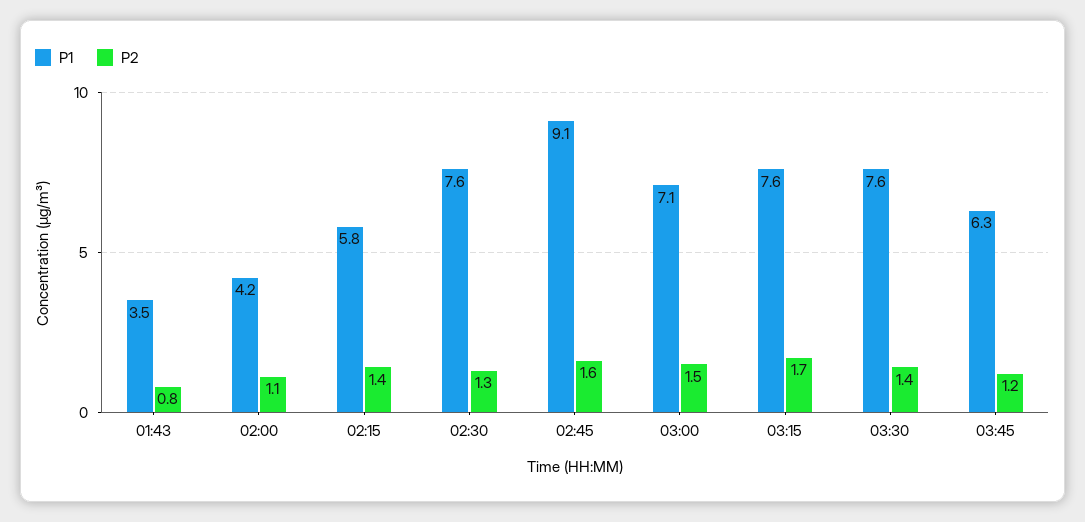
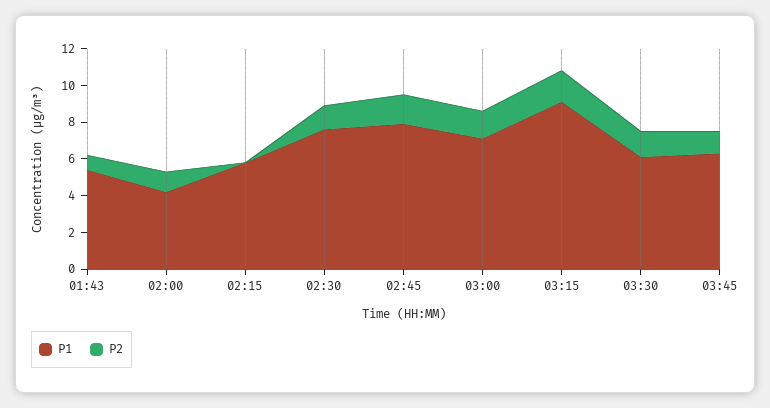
  {
    "P1": {
-     "01:43": 3.5,
+     "01:43": 5.5,
      "02:00": 4.2,
      "02:15": 5.8,
      "02:30": 7.6,
-     "02:45": 9.1,
+     "02:45": 8,
      "03:00": 7.1,
-     "03:15": 7.6,
+     "03:15": 9,
-     "03:30": 7.6,
+     "03:30": 6,
      "03:45": 6.3
    },
    "P2": {
      "01:43": 0.8,
      "02:00": 1.1,
-     "02:15": 1.4,
+     "02:15": 0,
      "02:30": 1.3,
      "02:45": 1.6,
      "03:00": 1.5,
      "03:15": 1.7,
      "03:30": 1.4,
      "03:45": 1.2
    }
  }

